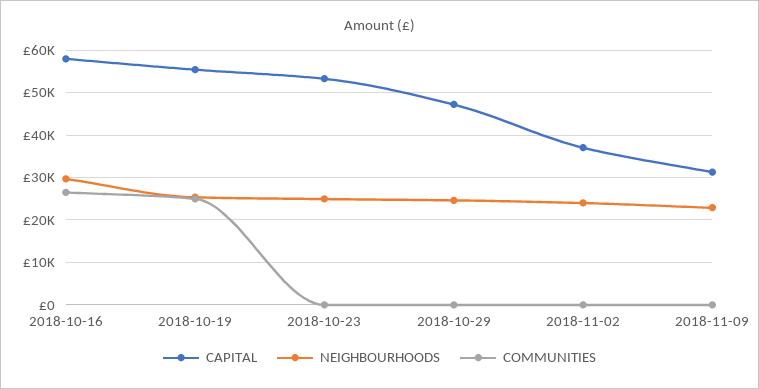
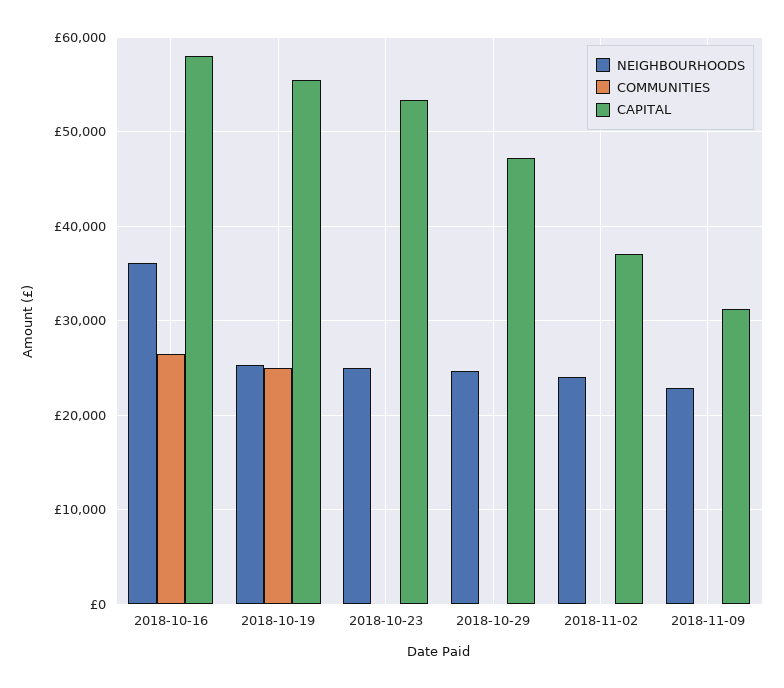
  {
    "CAPITAL": {
      "2018-10-16": 58000,
      "2018-10-19": 55000,
      "2018-10-23": 53000,
      "2018-10-29": 47000,
      "2018-11-02": 37000,
      "2018-11-09": 31000
    },
    "NEIGHBOURHOODS": {
-     "2018-10-16": 30000,
+     "2018-10-16": 36000,
      "2018-10-19": 25000,
      "2018-10-23": 25000,
      "2018-10-29": 25000,
      "2018-11-02": 24000,
      "2018-11-09": 23000
    },
    "COMMUNITIES": {
      "2018-10-16": 27000,
      "2018-10-19": 25000,
      "2018-10-23": 0,
      "2018-10-29": 0,
      "2018-11-02": 0,
      "2018-11-09": 0
    }
  }

